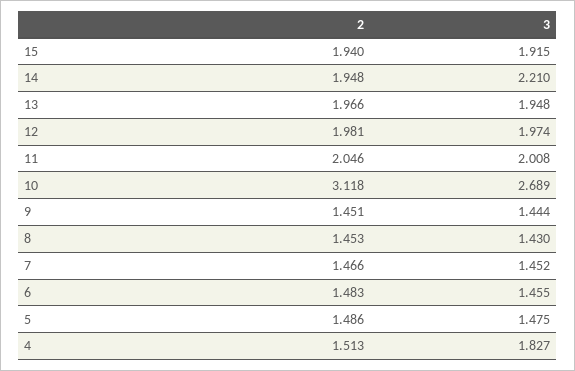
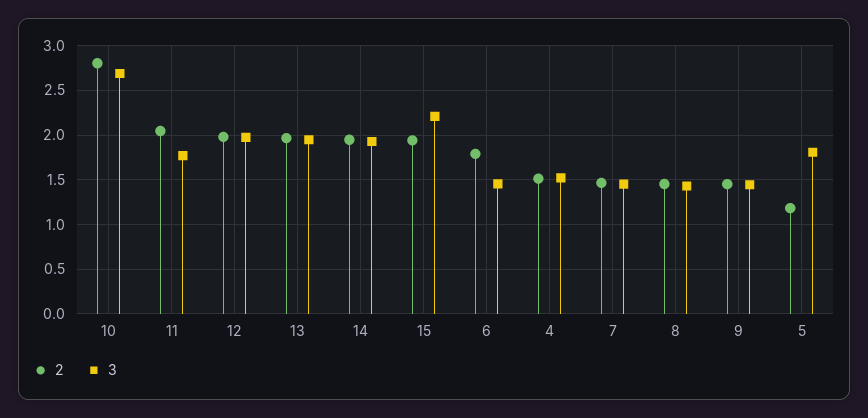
  {
    "2": {
      "15": 1.94,
      "14": 1.948,
      "13": 1.966,
      "12": 1.981,
      "11": 2.046,
-     "10": 3.118,
+     "10": 2.8,
      "9": 1.451,
      "8": 1.453,
      "7": 1.466,
-     "6": 1.483,
+     "6": 1.8,
-     "5": 1.486,
+     "5": 1.2,
      "4": 1.513
    },
    "3": {
-     "15": 1.915,
+     "15": 2.2,
-     "14": 2.21,
+     "14": 1.9,
      "13": 1.948,
      "12": 1.974,
-     "11": 2.008,
+     "11": 1.8,
      "10": 2.689,
      "9": 1.444,
      "8": 1.43,
      "7": 1.452,
      "6": 1.455,
-     "5": 1.475,
+     "5": 1.8,
-     "4": 1.827
+     "4": 1.5
    }
  }

